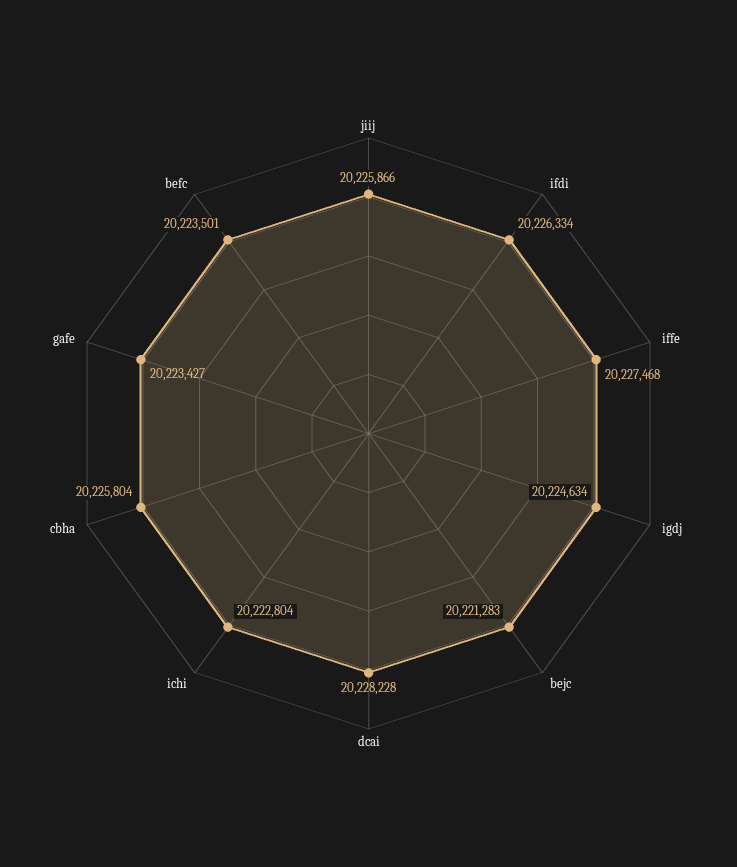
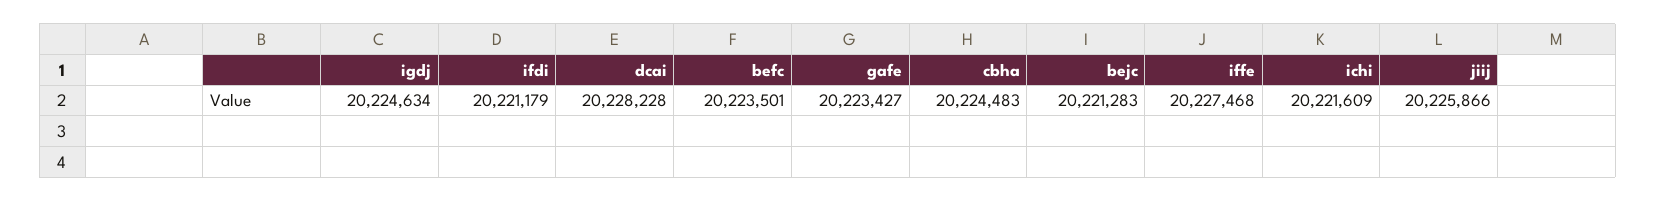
  {
    "jiij": 20225866,
-   "ifdi": 20226334,
+   "ifdi": 20221179,
    "iffe": 20227468,
    "igdj": 20224634,
    "bejc": 20221283,
    "dcai": 20228228,
-   "ichi": 20222804,
+   "ichi": 20221609,
-   "cbha": 20225804,
+   "cbha": 20224483,
    "gafe": 20223427,
    "befc": 20223501
  }

